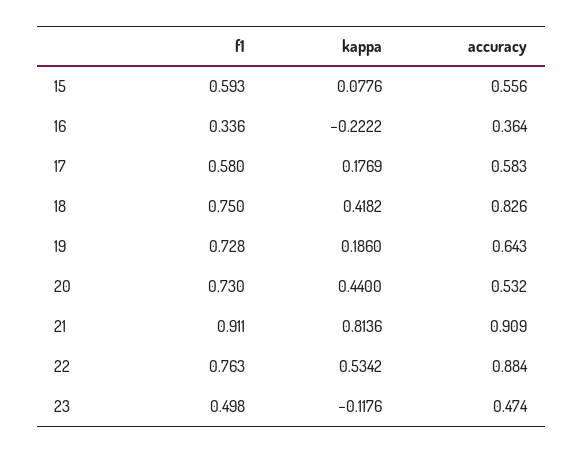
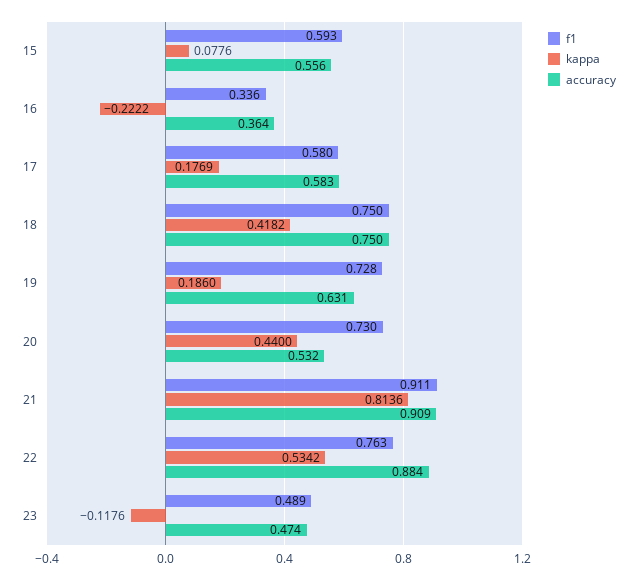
  {
    "f1": {
      "15": 0.593,
      "16": 0.336,
      "17": 0.58,
      "18": 0.75,
      "19": 0.728,
      "20": 0.73,
      "21": 0.911,
      "22": 0.763,
-     "23": 0.498
+     "23": 0.489
    },
    "kappa": {
      "15": 0.0776,
      "16": -0.2222,
      "17": 0.1769,
      "18": 0.4182,
      "19": 0.186,
      "20": 0.44,
      "21": 0.8136,
      "22": 0.5342,
      "23": -0.1176
    },
    "accuracy": {
      "15": 0.556,
      "16": 0.364,
      "17": 0.583,
-     "18": 0.826,
+     "18": 0.75,
-     "19": 0.643,
+     "19": 0.631,
      "20": 0.532,
      "21": 0.909,
      "22": 0.884,
      "23": 0.474
    }
  }

